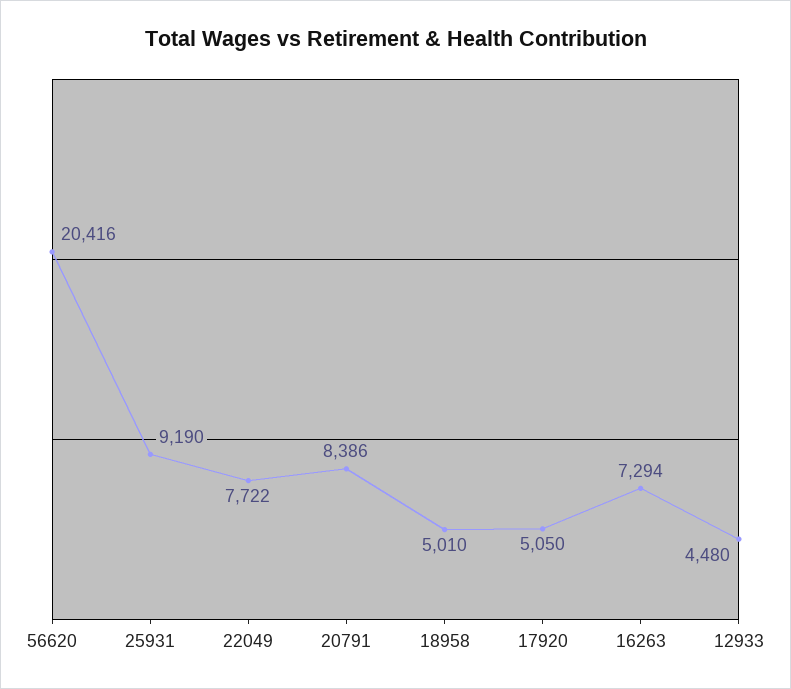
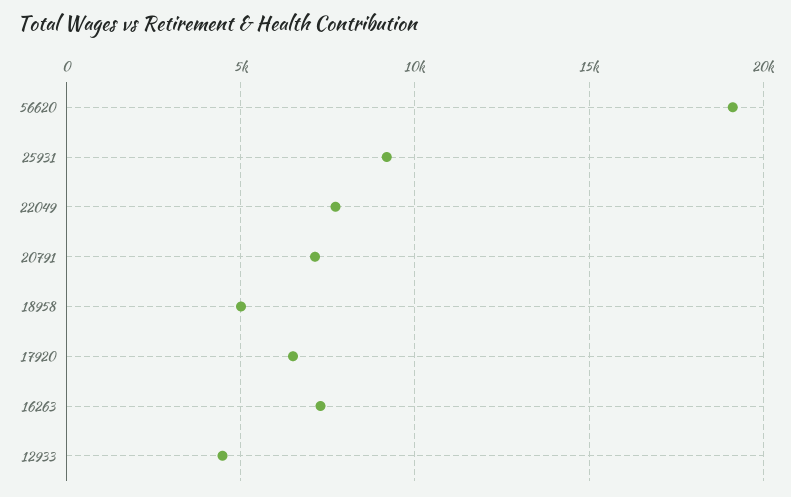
  {
-   "56620": 20416,
+   "56620": 19000,
    "25931": 9190,
    "22049": 7722,
-   "20791": 8386,
+   "20791": 7000,
    "18958": 5010,
-   "17920": 5050,
+   "17920": 6500,
    "16263": 7294,
    "12933": 4480
  }

